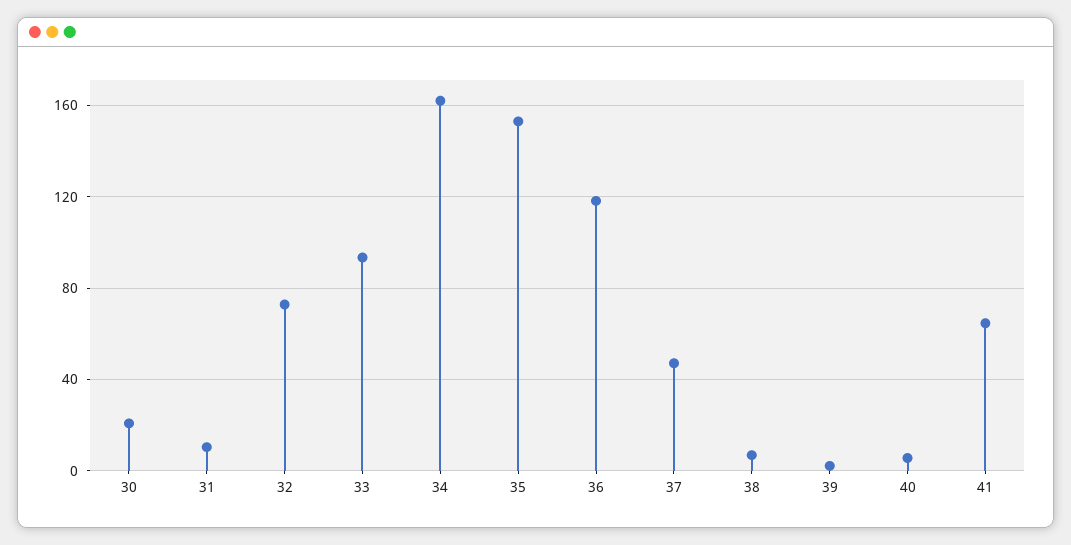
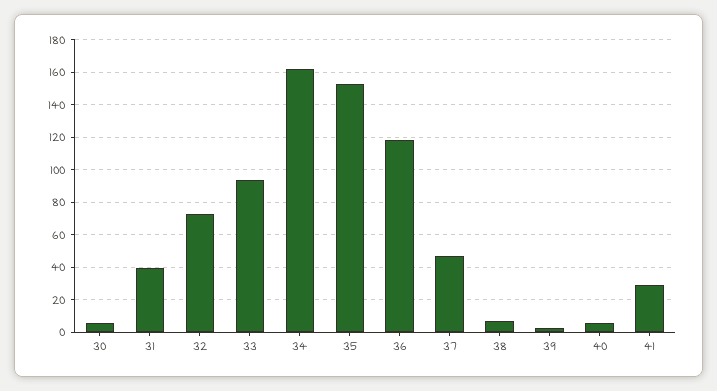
  {
-   "30": 20,
+   "30": 5,
-   "31": 10,
+   "31": 40,
    "32": 75,
    "33": 95,
    "34": 160,
    "35": 155,
    "36": 120,
    "37": 45,
    "38": 5,
    "39": 0,
    "40": 5,
-   "41": 65
+   "41": 30
  }

